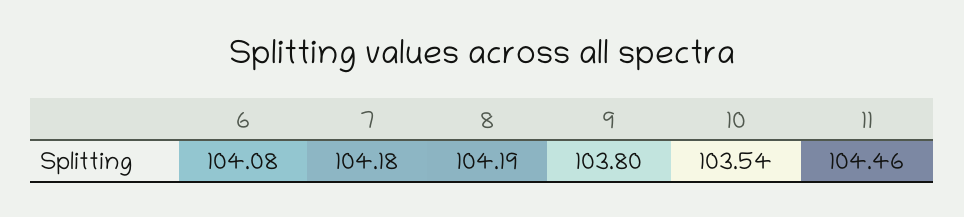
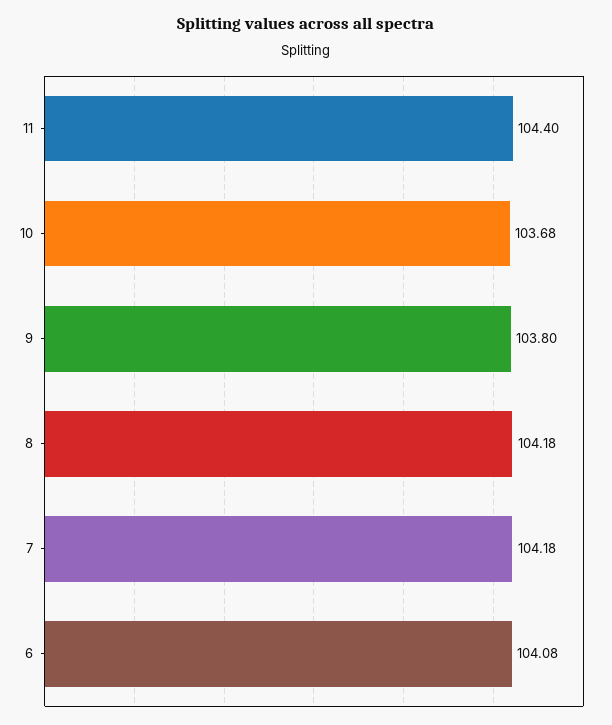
  {
    "6": 104.08,
    "7": 104.18,
-   "8": 104.19,
+   "8": 104.18,
    "9": 103.8,
-   "10": 103.54,
+   "10": 103.68,
-   "11": 104.46
+   "11": 104.4
  }

